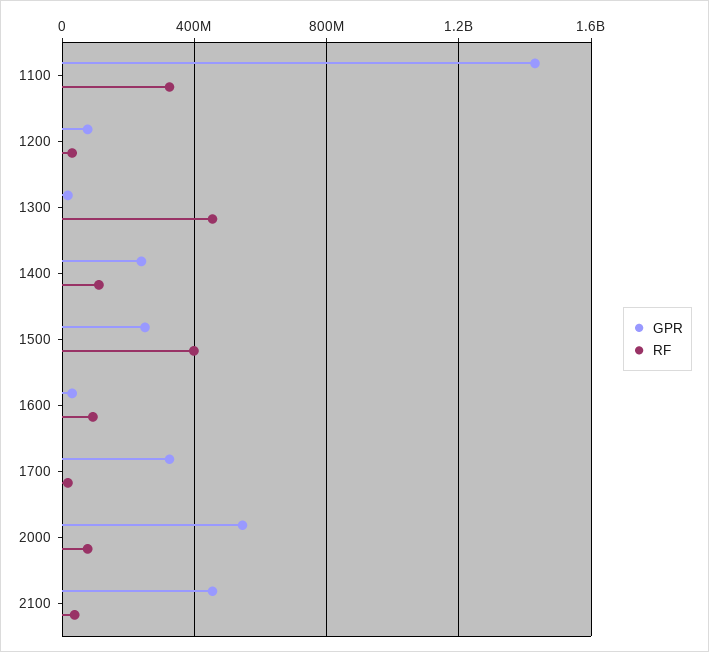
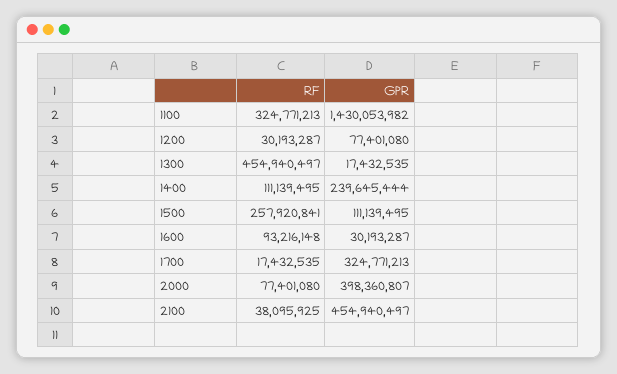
  {
    "GPR": {
      "1100": 1430053982,
      "1200": 77401080,
      "1300": 17432535,
      "1400": 239645444,
-     "1500": 250000000,
+     "1500": 111139495,
      "1600": 30193287,
      "1700": 324771213,
-     "2000": 550000000,
+     "2000": 398360807,
      "2100": 454940497
    },
    "RF": {
      "1100": 324771213,
      "1200": 30193287,
      "1300": 454940497,
      "1400": 111139495,
-     "1500": 400000000,
+     "1500": 257920841,
      "1600": 93216148,
      "1700": 17432535,
      "2000": 77401080,
      "2100": 38095925
    }
  }

